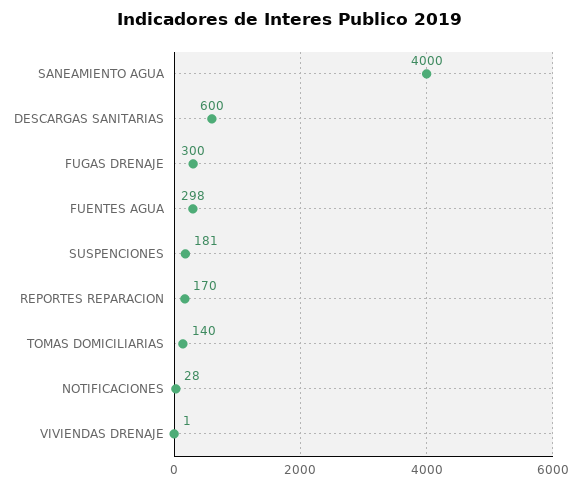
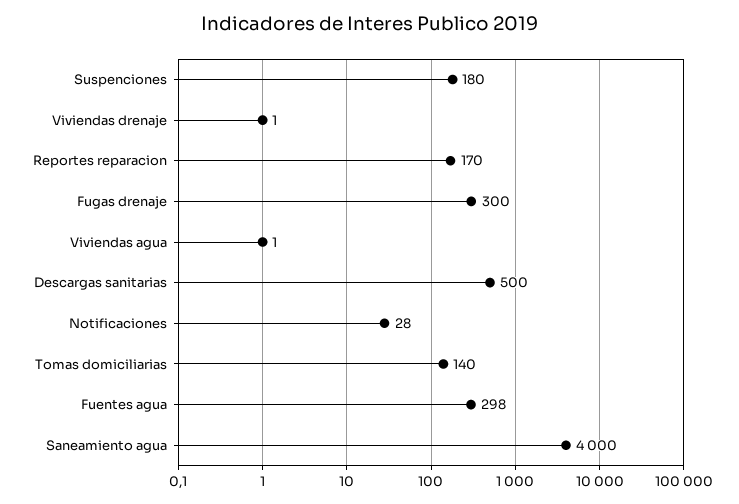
  {
    "SANEAMIENTO AGUA": 4000,
-   "DESCARGAS SANITARIAS": 600,
+   "DESCARGAS SANITARIAS": 500,
    "FUGAS DRENAJE": 300,
    "FUENTES AGUA": 298,
-   "SUSPENCIONES": 181,
+   "SUSPENCIONES": 180,
    "REPORTES REPARACION": 170,
    "TOMAS DOMICILIARIAS": 140,
    "NOTIFICACIONES": 28,
-   "VIVIENDAS DRENAJE": 1
+   "VIVIENDAS DRENAJE": 1,
+   "Viviendas agua": 1
  }

